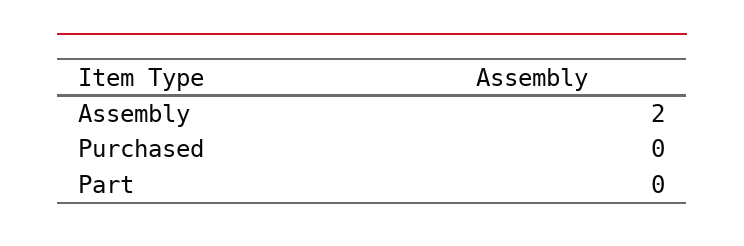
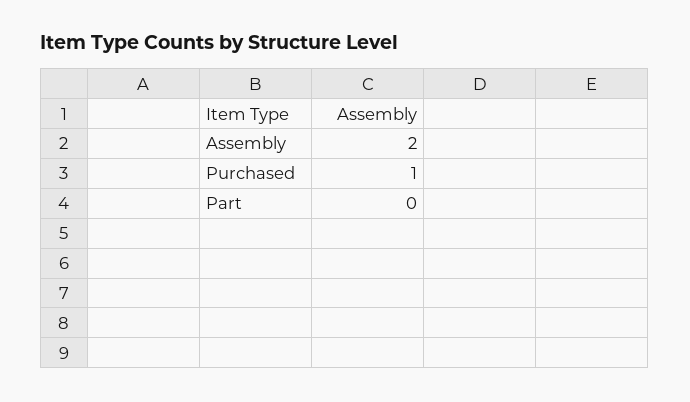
  {
    "Assembly": 2,
-   "Purchased": 0,
+   "Purchased": 1,
    "Part": 0
  }

